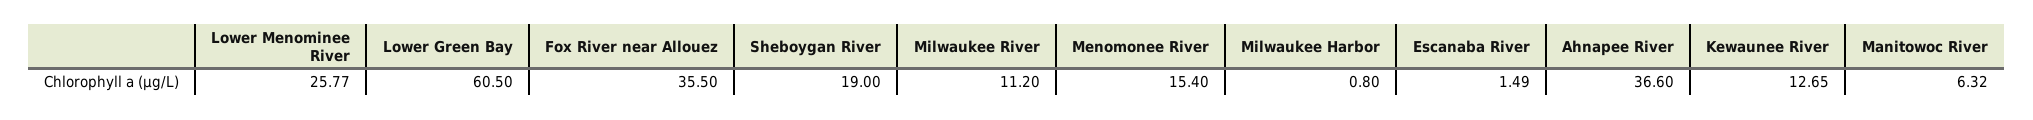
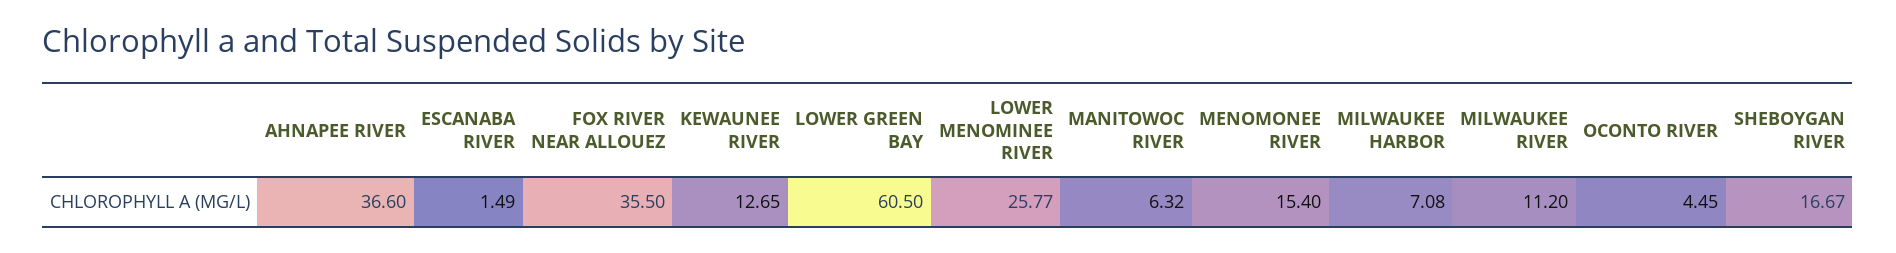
  {
    "Lower Menominee River": 25.77,
    "Lower Green Bay": 60.5,
    "Fox River near Allouez": 35.5,
-   "Sheboygan River": 19,
+   "Sheboygan River": 16.67,
    "Milwaukee River": 11.2,
    "Menomonee River": 15.4,
-   "Milwaukee Harbor": 0.8,
+   "Milwaukee Harbor": 7.08,
    "Escanaba River": 1.49,
    "Ahnapee River": 36.6,
    "Kewaunee River": 12.65,
-   "Manitowoc River": 6.32
+   "Manitowoc River": 6.32,
+   "OCONTO RIVER": 4.45
  }

